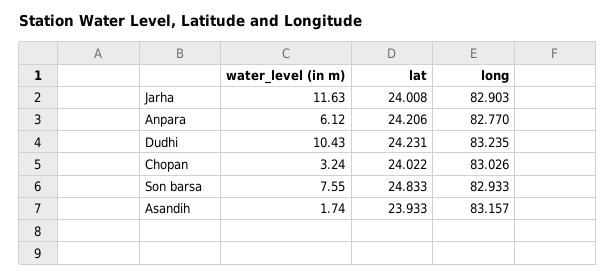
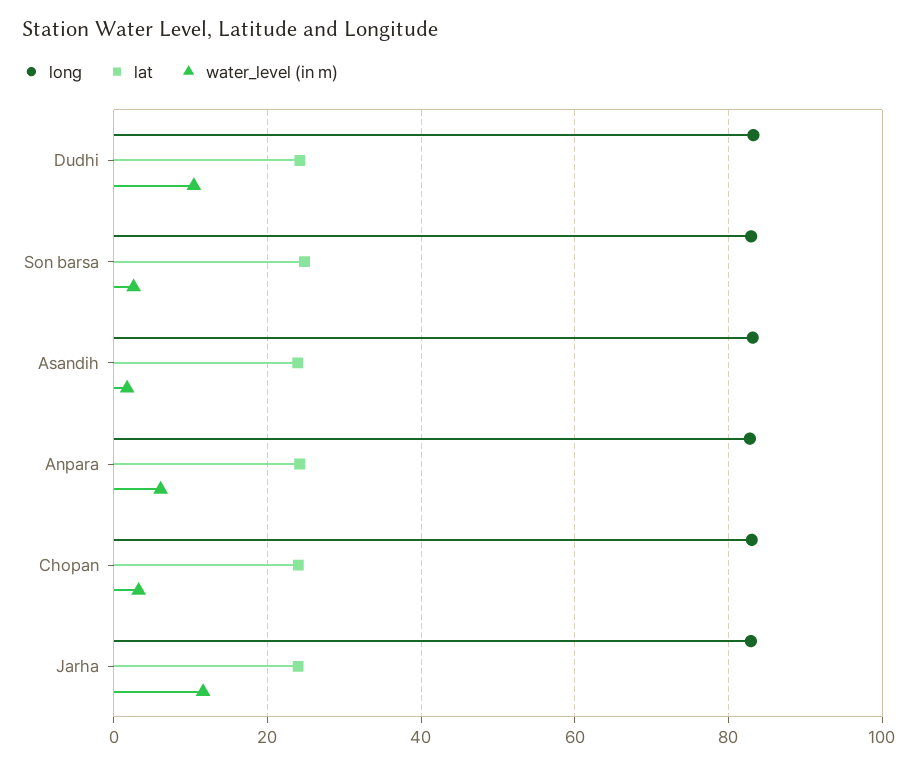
  {
    "water_level (in m)": {
      "Jarha": 11.63,
      "Anpara": 6.12,
      "Dudhi": 10.43,
      "Chopan": 3.24,
-     "Son barsa": 7.55,
+     "Son barsa": 2,
      "Asandih": 1.74
    },
    "lat": {
      "Jarha": 24.008,
      "Anpara": 24.206,
      "Dudhi": 24.231,
      "Chopan": 24.022,
      "Son barsa": 24.833,
      "Asandih": 23.933
    },
    "long": {
      "Jarha": 82.903,
      "Anpara": 82.77,
      "Dudhi": 83.235,
      "Chopan": 83.026,
      "Son barsa": 82.933,
      "Asandih": 83.157
    }
  }

